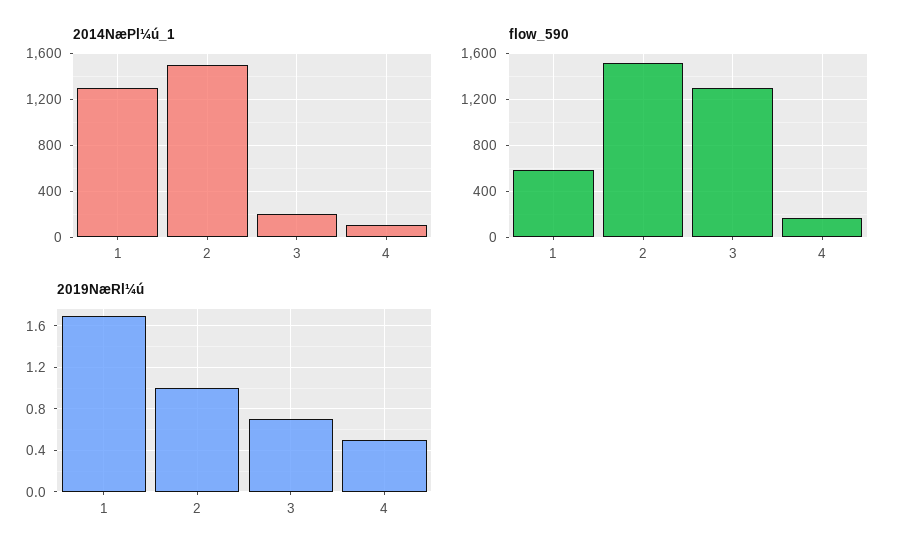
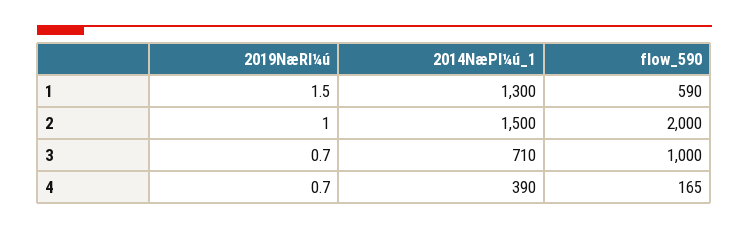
  {
    "2014NæPl¼ú_1": {
      "1": 1300,
      "2": 1500,
-     "3": 200,
+     "3": 710,
-     "4": 100
+     "4": 390
    },
    "flow_590": {
      "1": 590,
-     "2": 1500,
+     "2": 2000,
-     "3": 1300,
+     "3": 1000,
      "4": 165
    },
    "2019NæRl¼ú": {
-     "1": 1.7,
+     "1": 1.5,
      "2": 1,
      "3": 0.7,
-     "4": 0.5
+     "4": 0.7
    }
  }

